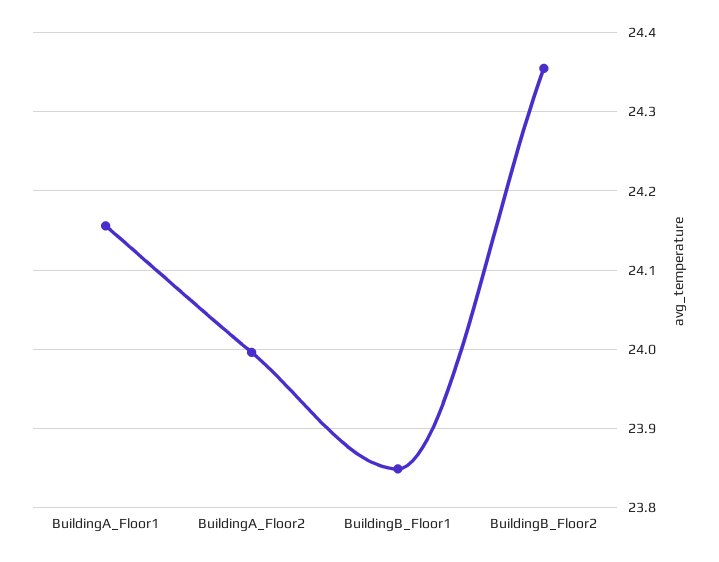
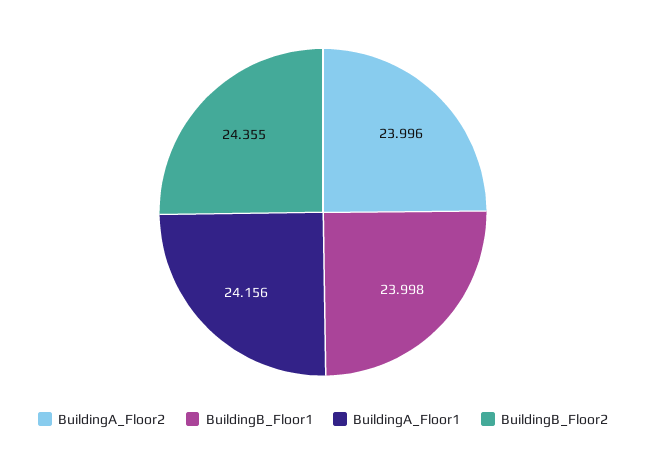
  {
    "BuildingA_Floor1": 24.156,
    "BuildingA_Floor2": 23.996,
-   "BuildingB_Floor1": 23.85,
+   "BuildingB_Floor1": 23.998,
    "BuildingB_Floor2": 24.355
  }

